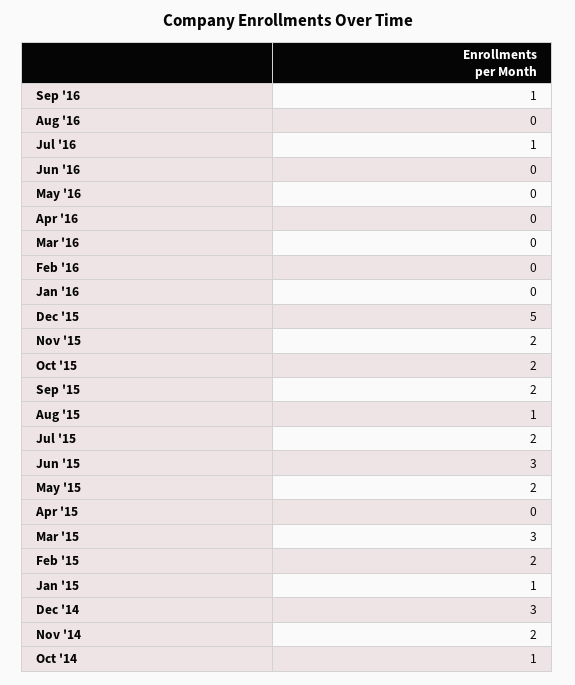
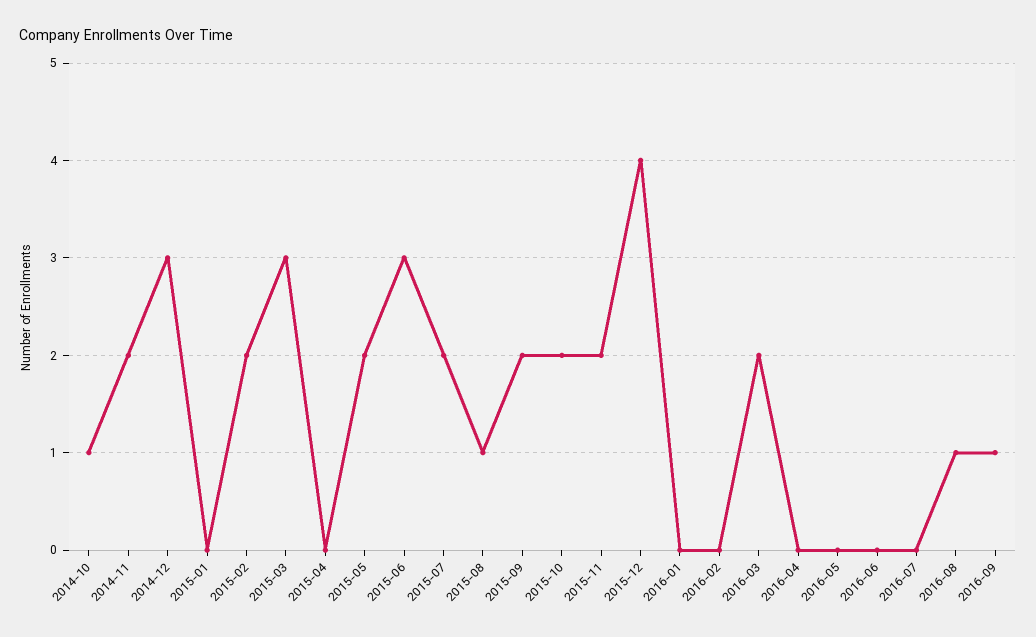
  {
    "Sep '16": 1,
-   "Aug '16": 0,
+   "Aug '16": 1,
-   "Jul '16": 1,
+   "Jul '16": 0,
    "Jun '16": 0,
    "May '16": 0,
    "Apr '16": 0,
-   "Mar '16": 0,
+   "Mar '16": 2,
    "Feb '16": 0,
    "Jan '16": 0,
-   "Dec '15": 5,
+   "Dec '15": 4,
    "Nov '15": 2,
    "Oct '15": 2,
    "Sep '15": 2,
    "Aug '15": 1,
    "Jul '15": 2,
    "Jun '15": 3,
    "May '15": 2,
    "Apr '15": 0,
    "Mar '15": 3,
    "Feb '15": 2,
-   "Jan '15": 1,
+   "Jan '15": 0,
    "Dec '14": 3,
    "Nov '14": 2,
    "Oct '14": 1
  }

